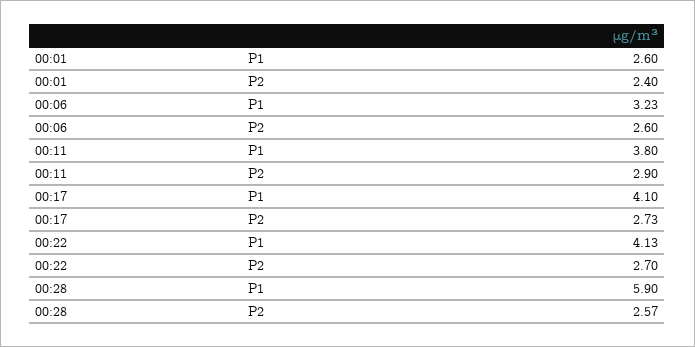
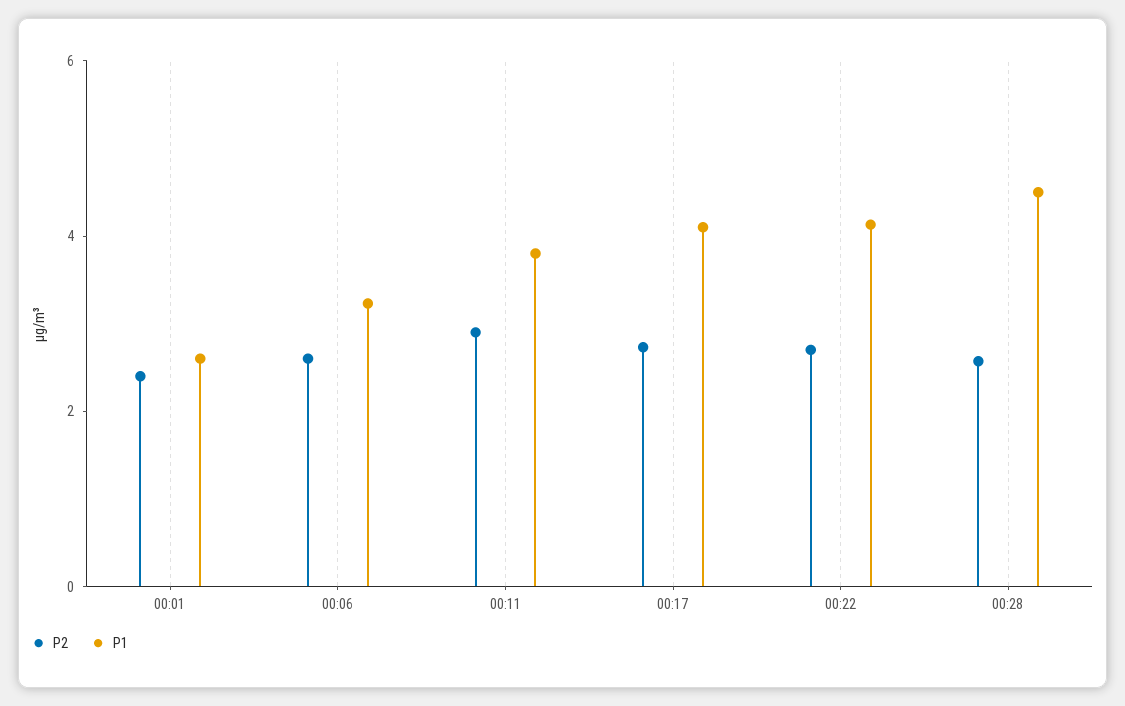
  {
    "P1": {
      "00:01": 2.6,
      "00:06": 3.23,
      "00:11": 3.8,
      "00:17": 4.1,
      "00:22": 4.13,
-     "00:28": 5.9
+     "00:28": 4.5
    },
    "P2": {
      "00:01": 2.4,
      "00:06": 2.6,
      "00:11": 2.9,
      "00:17": 2.73,
      "00:22": 2.7,
      "00:28": 2.57
    }
  }

